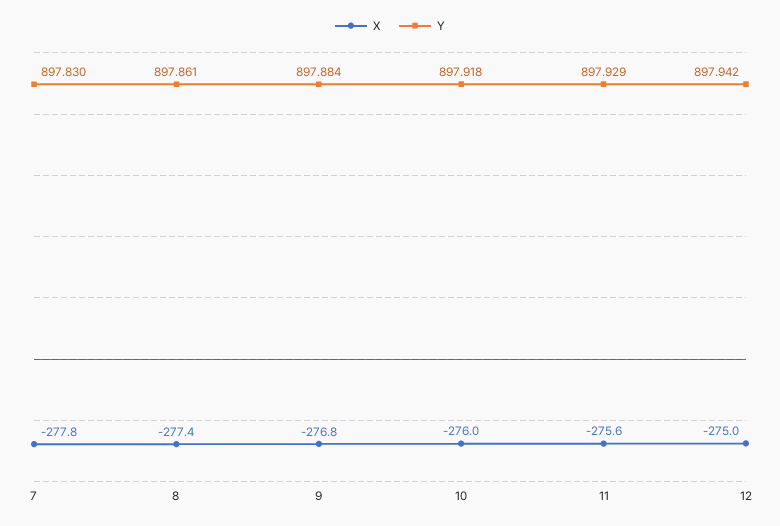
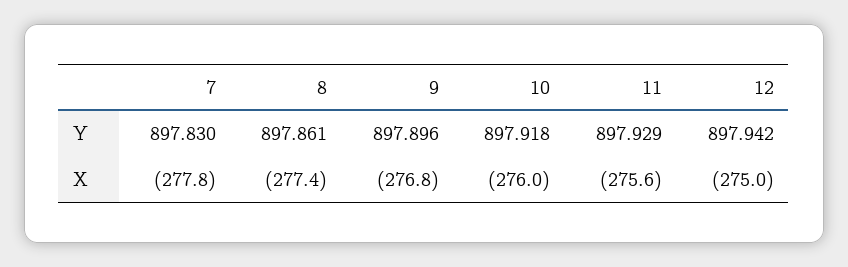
  {
    "X": {
      "7": -277.8,
      "8": -277.4,
      "9": -276.8,
      "10": -276,
      "11": -275.6,
      "12": -275
    },
    "Y": {
      "7": 897.83,
      "8": 897.861,
-     "9": 897.884,
+     "9": 897.896,
      "10": 897.918,
      "11": 897.929,
      "12": 897.942
    }
  }

